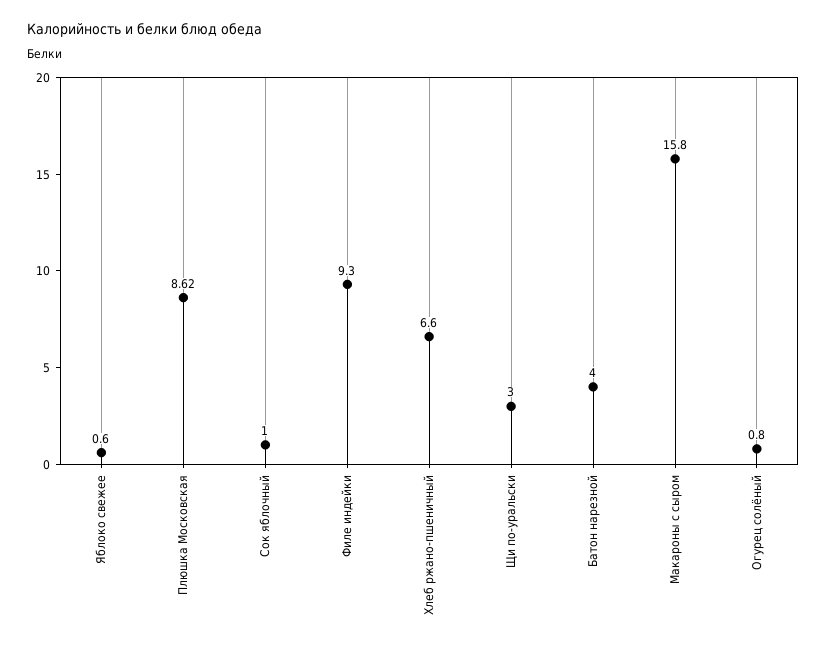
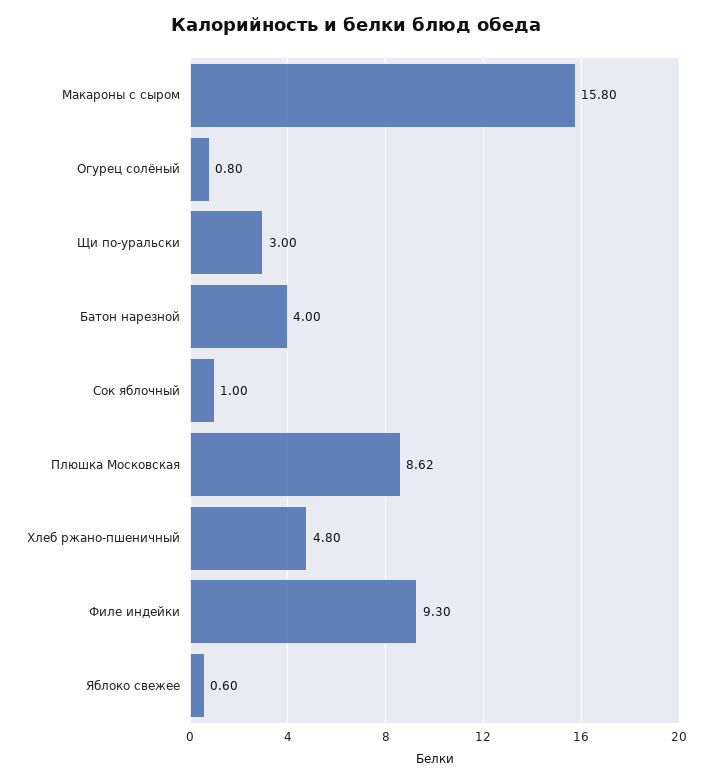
  {
    "Яблоко свежее": 0.6,
    "Плюшка Московская": 8.62,
    "Сок яблочный": 1,
    "Филе индейки": 9.3,
-   "Хлеб ржано-пшеничный": 6.6,
+   "Хлеб ржано-пшеничный": 4.8,
    "Щи по-уральски": 3,
    "Батон нарезной": 4,
    "Макароны с сыром": 15.8,
    "Огурец солёный": 0.8
  }

